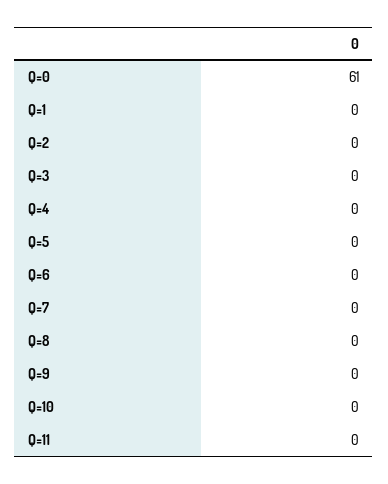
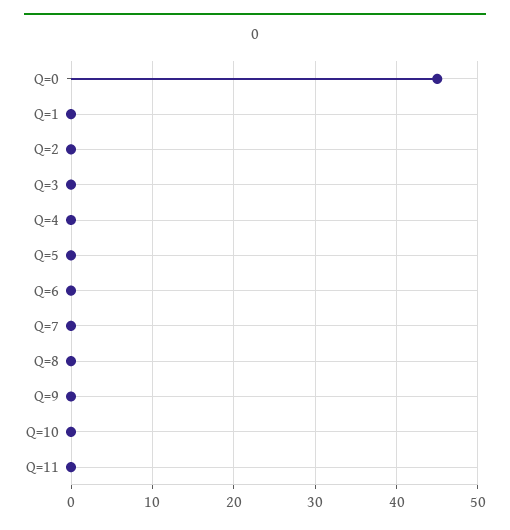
  {
-   "Q=0": 61,
+   "Q=0": 45,
    "Q=1": 0,
    "Q=2": 0,
    "Q=3": 0,
    "Q=4": 0,
    "Q=5": 0,
    "Q=6": 0,
    "Q=7": 0,
    "Q=8": 0,
    "Q=9": 0,
    "Q=10": 0,
    "Q=11": 0
  }

